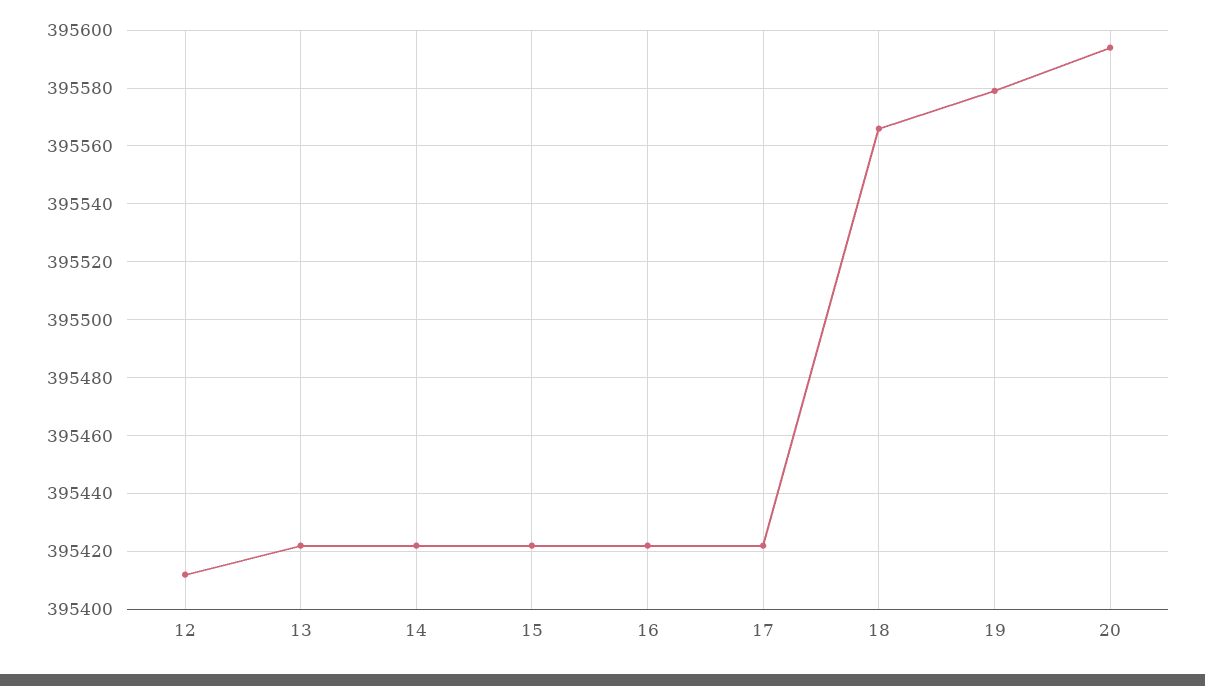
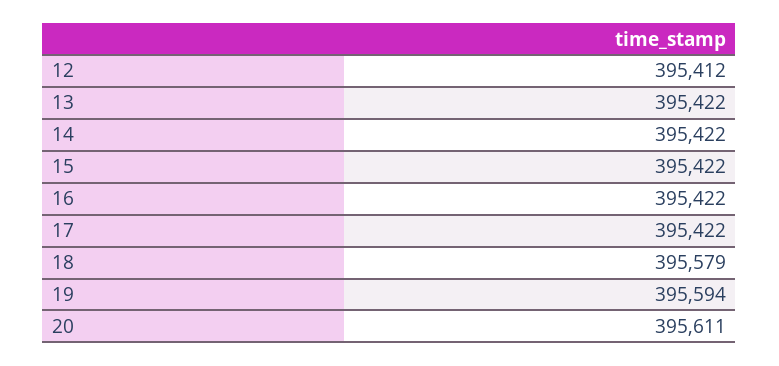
  {
    "12": 395412,
    "13": 395422,
    "14": 395422,
    "15": 395422,
    "16": 395422,
    "17": 395422,
-   "18": 395565,
+   "18": 395579,
-   "19": 395580,
+   "19": 395594,
-   "20": 395595
+   "20": 395611
  }

